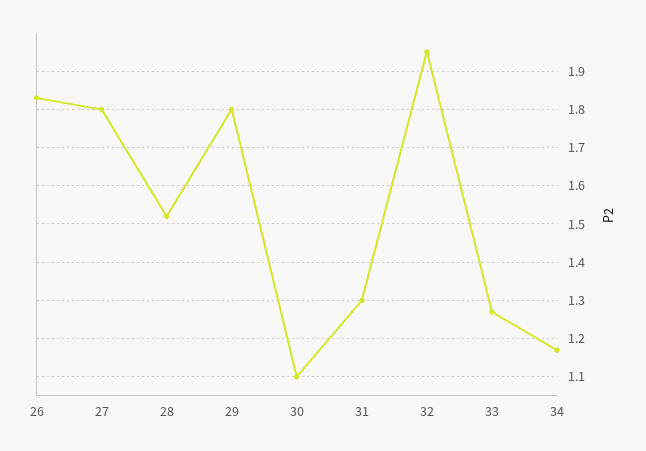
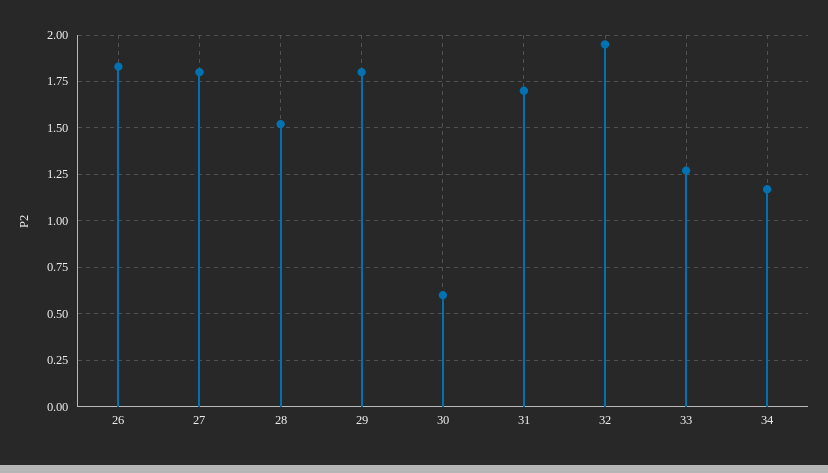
  {
    "26": 1.85,
    "27": 1.8,
    "28": 1.5,
    "29": 1.8,
-   "30": 1.1,
+   "30": 0.6,
-   "31": 1.3,
+   "31": 1.7,
    "32": 1.95,
    "33": 1.25,
    "34": 1.15
  }

